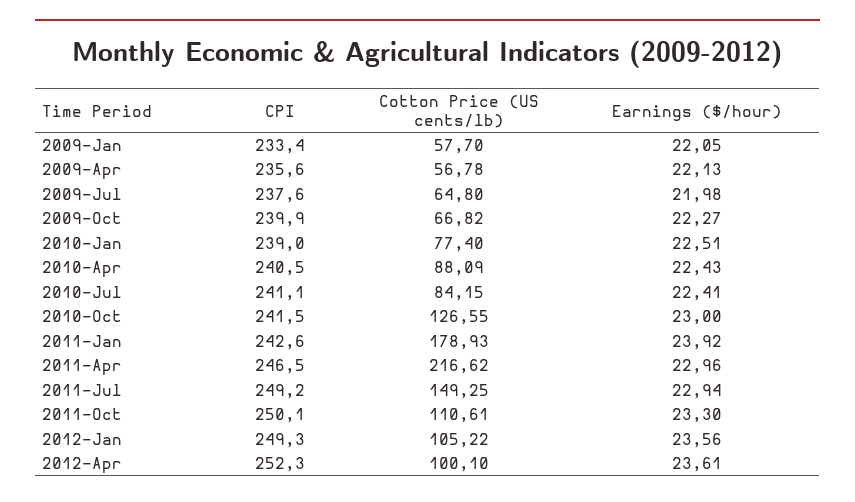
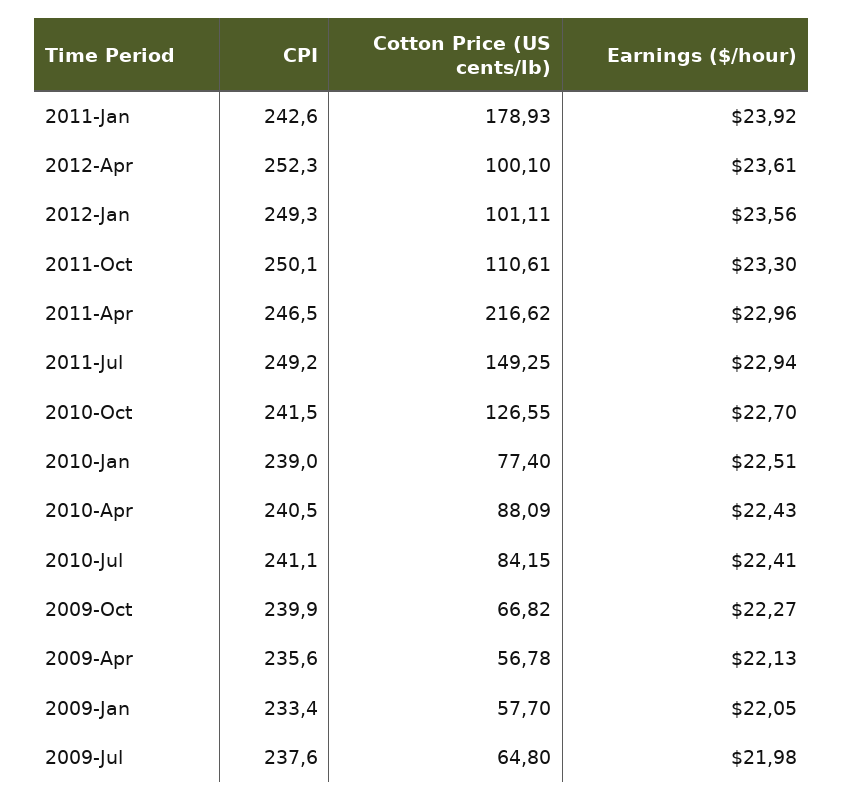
  {
    "CPI": {
      "2009-Jan": 233.4,
      "2009-Apr": 235.6,
      "2009-Jul": 237.6,
      "2009-Oct": 239.9,
      "2010-Jan": 239,
      "2010-Apr": 240.5,
      "2010-Jul": 241.1,
      "2010-Oct": 241.5,
      "2011-Jan": 242.6,
      "2011-Apr": 246.5,
      "2011-Jul": 249.2,
      "2011-Oct": 250.1,
      "2012-Jan": 249.3,
      "2012-Apr": 252.3
    },
    "Cotton Price (US cents/lb)": {
      "2009-Jan": 57.7,
      "2009-Apr": 56.78,
      "2009-Jul": 64.8,
      "2009-Oct": 66.82,
      "2010-Jan": 77.4,
      "2010-Apr": 88.09,
      "2010-Jul": 84.15,
      "2010-Oct": 126.55,
      "2011-Jan": 178.93,
      "2011-Apr": 216.62,
      "2011-Jul": 149.25,
      "2011-Oct": 110.61,
-     "2012-Jan": 105.22,
+     "2012-Jan": 101.11,
      "2012-Apr": 100.1
    },
    "Earnings ($/hour)": {
      "2009-Jan": 22.05,
      "2009-Apr": 22.13,
      "2009-Jul": 21.98,
      "2009-Oct": 22.27,
      "2010-Jan": 22.51,
      "2010-Apr": 22.43,
      "2010-Jul": 22.41,
-     "2010-Oct": 23,
+     "2010-Oct": 22.7,
      "2011-Jan": 23.92,
      "2011-Apr": 22.96,
      "2011-Jul": 22.94,
      "2011-Oct": 23.3,
      "2012-Jan": 23.56,
      "2012-Apr": 23.61
    }
  }

